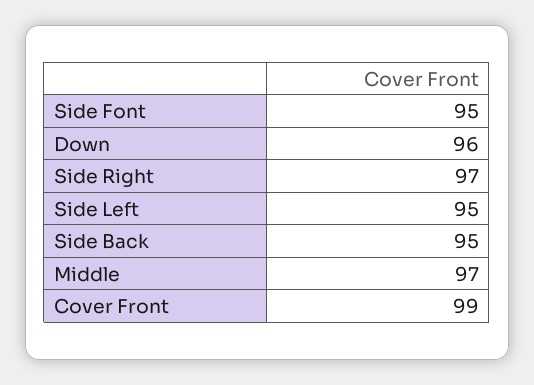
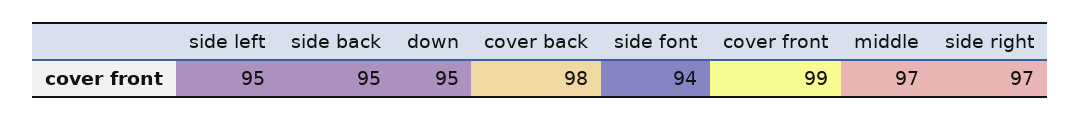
  {
-   "Side Font": 95,
+   "Side Font": 94,
-   "Down": 96,
+   "Down": 95,
    "Side Right": 97,
    "Side Left": 95,
    "Side Back": 95,
    "Middle": 97,
-   "Cover Front": 99
+   "Cover Front": 99,
+   "cover back": 98
  }

